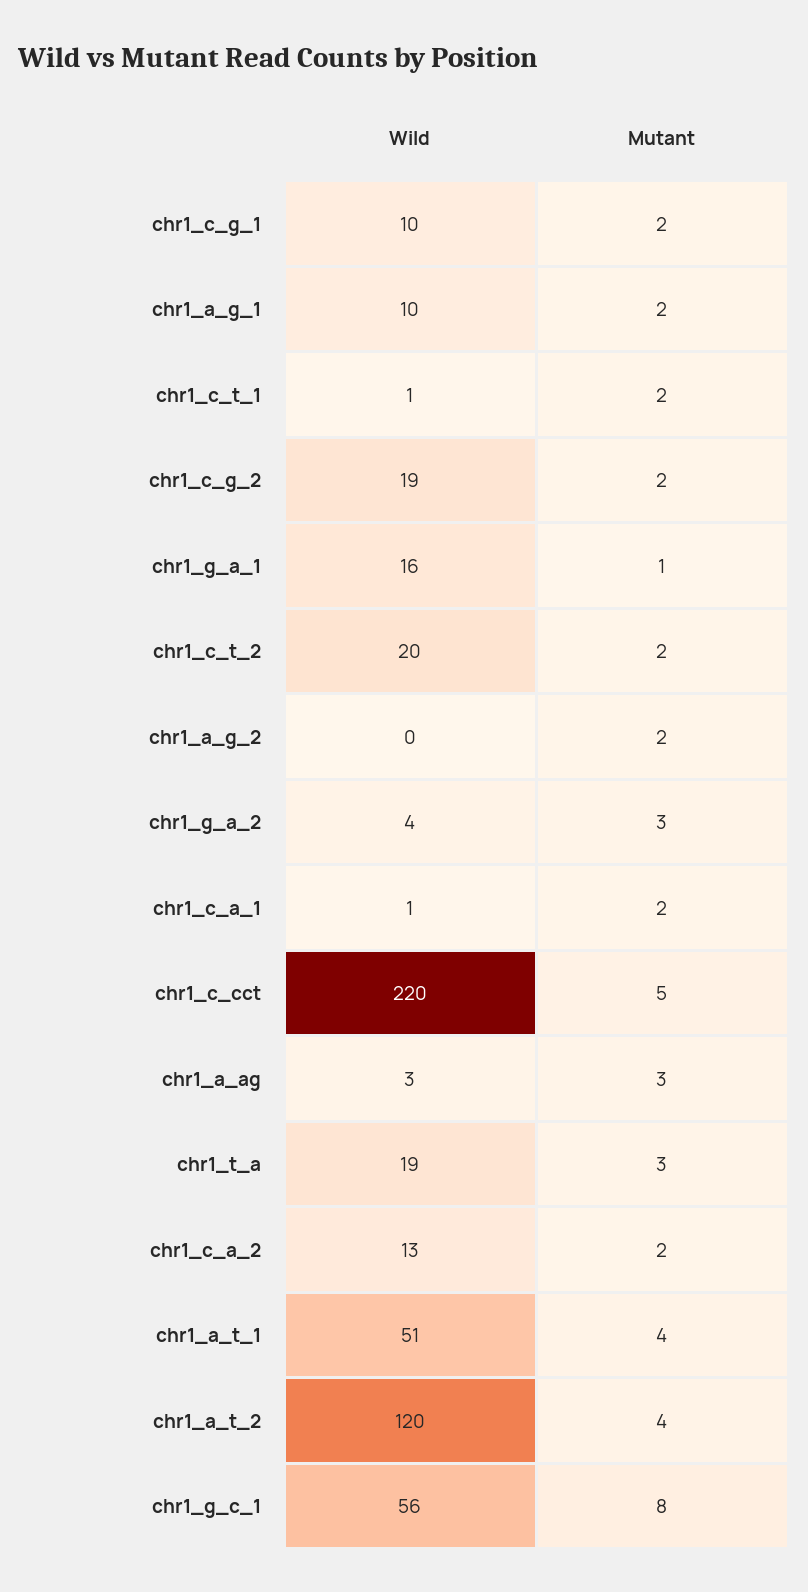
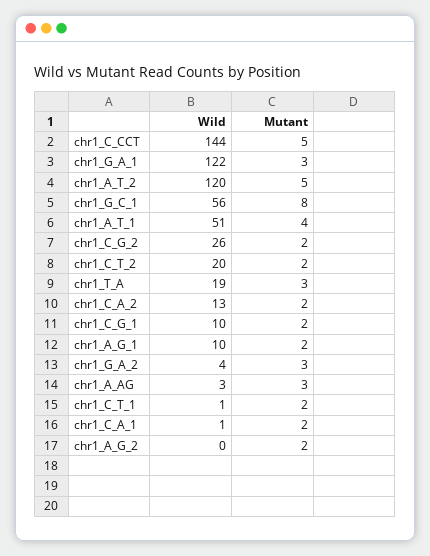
  {
    "Wild": {
      "chr1_c_g_1": 10,
      "chr1_a_g_1": 10,
      "chr1_c_t_1": 1,
-     "chr1_c_g_2": 19,
+     "chr1_c_g_2": 26,
-     "chr1_g_a_1": 16,
+     "chr1_g_a_1": 122,
      "chr1_c_t_2": 20,
      "chr1_a_g_2": 0,
      "chr1_g_a_2": 4,
      "chr1_c_a_1": 1,
-     "chr1_c_cct": 220,
+     "chr1_c_cct": 144,
      "chr1_a_ag": 3,
      "chr1_t_a": 19,
      "chr1_c_a_2": 13,
      "chr1_a_t_1": 51,
      "chr1_a_t_2": 120,
      "chr1_g_c_1": 56
    },
    "Mutant": {
      "chr1_c_g_1": 2,
      "chr1_a_g_1": 2,
      "chr1_c_t_1": 2,
      "chr1_c_g_2": 2,
-     "chr1_g_a_1": 1,
+     "chr1_g_a_1": 3,
      "chr1_c_t_2": 2,
      "chr1_a_g_2": 2,
      "chr1_g_a_2": 3,
      "chr1_c_a_1": 2,
      "chr1_c_cct": 5,
      "chr1_a_ag": 3,
      "chr1_t_a": 3,
      "chr1_c_a_2": 2,
      "chr1_a_t_1": 4,
-     "chr1_a_t_2": 4,
+     "chr1_a_t_2": 5,
      "chr1_g_c_1": 8
    }
  }

